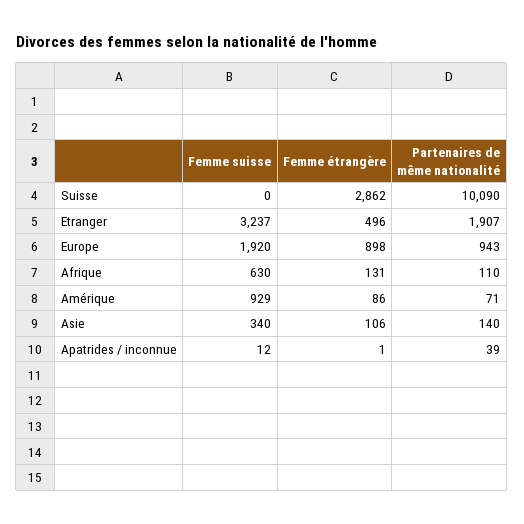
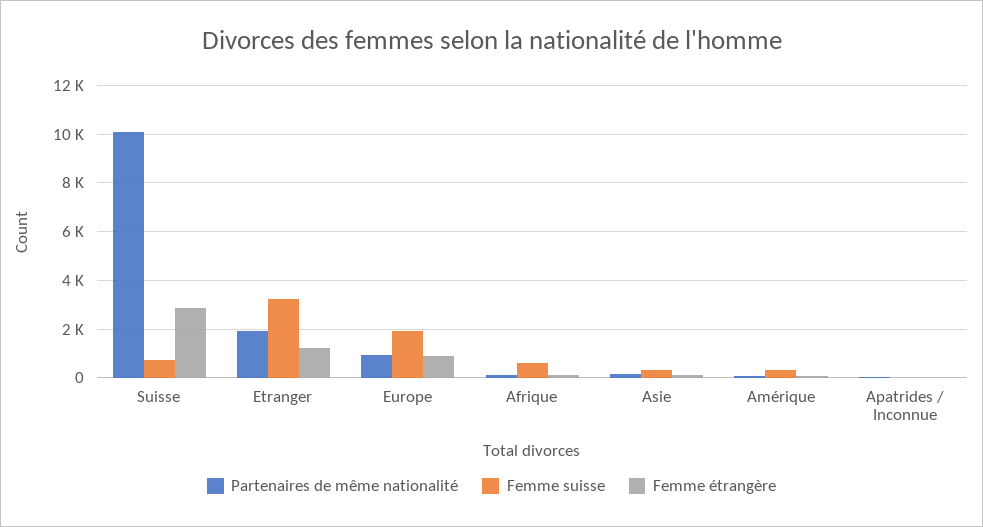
  {
    "Femme suisse": {
-     "Suisse": 0,
+     "Suisse": 750,
      "Etranger": 3237,
      "Europe": 1920,
      "Afrique": 630,
-     "Amérique": 929,
+     "Amérique": 250,
      "Asie": 340,
      "Apatrides / inconnue": 12
    },
    "Femme étrangère": {
      "Suisse": 2862,
-     "Etranger": 496,
+     "Etranger": 1250,
      "Europe": 898,
      "Afrique": 131,
      "Amérique": 86,
      "Asie": 106,
      "Apatrides / inconnue": 1
    },
    "Partenaires de même nationalité": {
      "Suisse": 10090,
      "Etranger": 1907,
      "Europe": 943,
      "Afrique": 110,
      "Amérique": 71,
      "Asie": 140,
      "Apatrides / inconnue": 39
    }
  }

